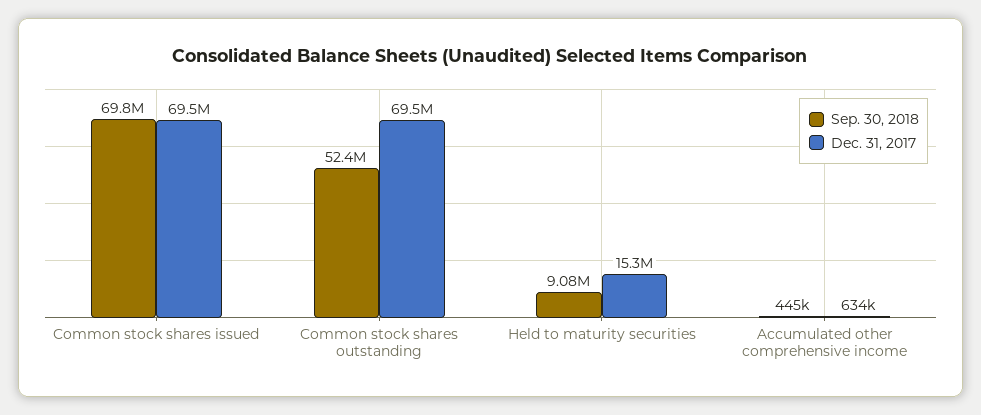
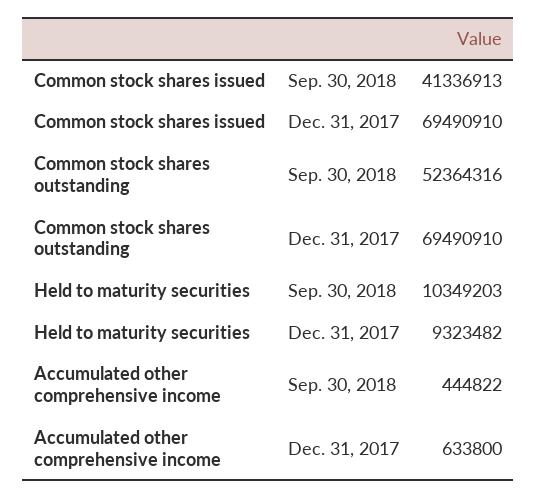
  {
    "Sep. 30, 2018": {
-     "Common stock shares issued": 69800000,
+     "Common stock shares issued": 41336913,
      "Common stock shares outstanding": 52364316,
-     "Held to maturity securities": 9080000,
+     "Held to maturity securities": 10349203,
      "Accumulated other comprehensive income": 444822
    },
    "Dec. 31, 2017": {
      "Common stock shares issued": 69490910,
      "Common stock shares outstanding": 69490910,
-     "Held to maturity securities": 15300000,
+     "Held to maturity securities": 9323482,
      "Accumulated other comprehensive income": 633800
    }
  }

